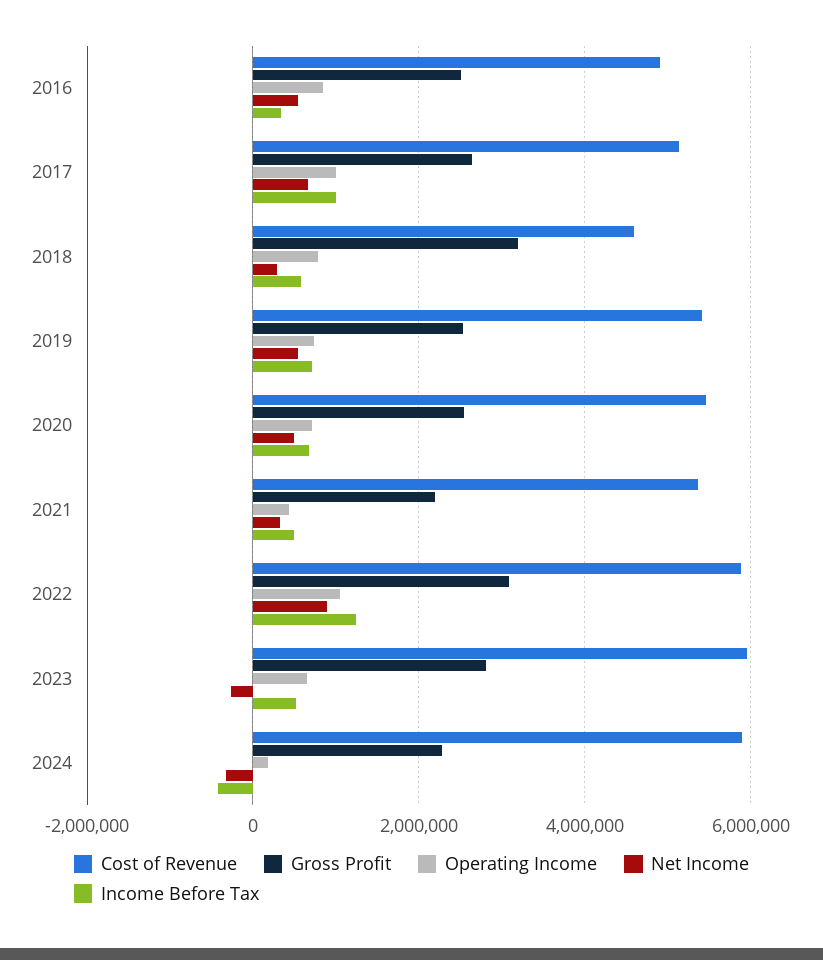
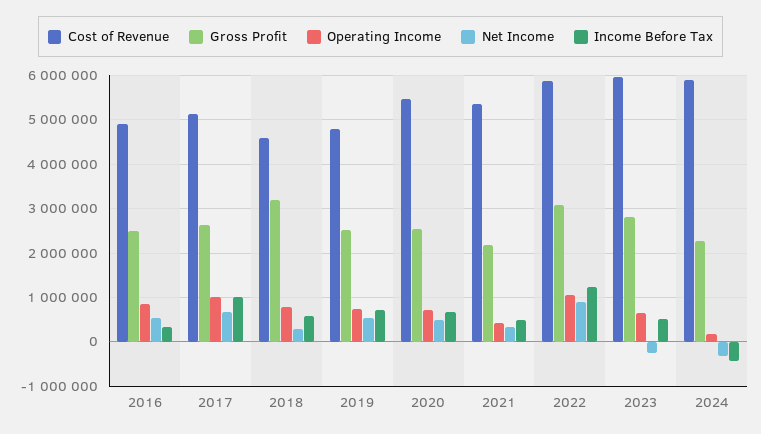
  {
    "Cost of Revenue": {
      "2016": 5000000,
      "2017": 5200000,
      "2018": 4600000,
-     "2019": 5400000,
+     "2019": 4800000,
      "2020": 5400000,
      "2021": 5400000,
      "2022": 5800000,
      "2023": 6000000,
      "2024": 5800000
    },
    "Gross Profit": {
      "2016": 2600000,
      "2017": 2600000,
      "2018": 3200000,
      "2019": 2600000,
      "2020": 2600000,
      "2021": 2200000,
      "2022": 3000000,
      "2023": 2800000,
      "2024": 2200000
    },
    "Operating Income": {
      "2016": 800000,
      "2017": 1000000,
      "2018": 800000,
      "2019": 800000,
      "2020": 800000,
      "2021": 400000,
      "2022": 1000000,
      "2023": 600000,
      "2024": 200000
    },
    "Net Income": {
      "2016": 600000,
      "2017": 600000,
      "2018": 200000,
      "2019": 600000,
      "2020": 400000,
      "2021": 400000,
      "2022": 800000,
      "2023": -200000,
      "2024": -400000
    },
    "Income Before Tax": {
      "2016": 400000,
      "2017": 1000000,
      "2018": 600000,
      "2019": 800000,
      "2020": 600000,
      "2021": 400000,
      "2022": 1200000,
      "2023": 600000,
      "2024": -400000
    }
  }

